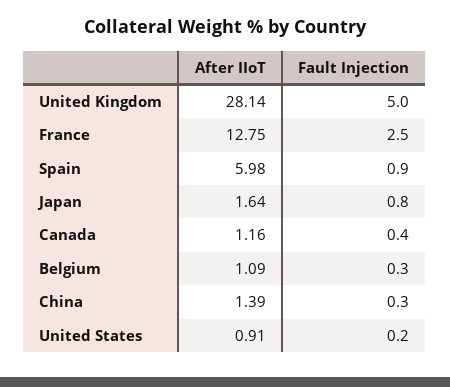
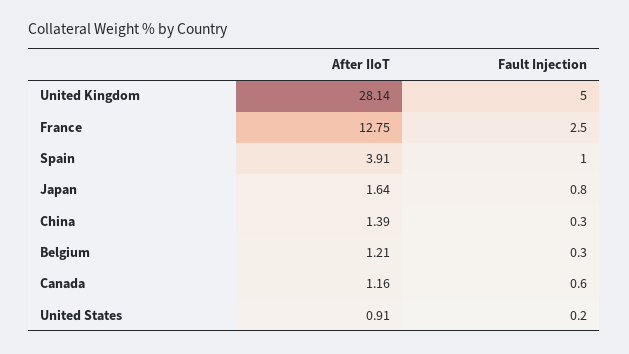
  {
    "After IIoT": {
      "United Kingdom": 28.14,
      "France": 12.75,
-     "Spain": 5.98,
+     "Spain": 3.91,
      "Japan": 1.64,
      "Canada": 1.16,
-     "Belgium": 1.09,
+     "Belgium": 1.21,
      "China": 1.39,
      "United States": 0.91
    },
    "Fault Injection": {
      "United Kingdom": 5,
      "France": 2.5,
-     "Spain": 0.9,
+     "Spain": 1,
      "Japan": 0.8,
-     "Canada": 0.4,
+     "Canada": 0.6,
      "Belgium": 0.3,
      "China": 0.3,
      "United States": 0.2
    }
  }

